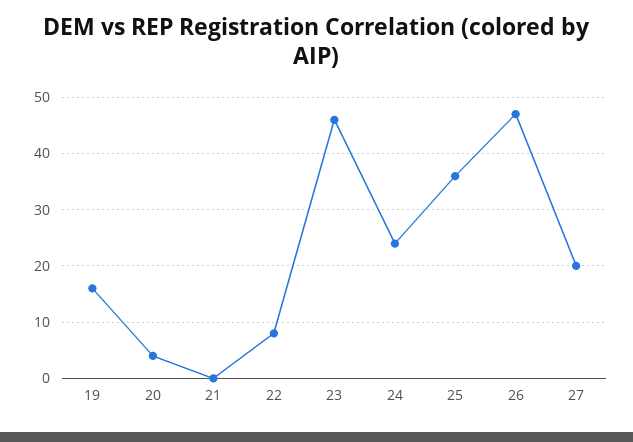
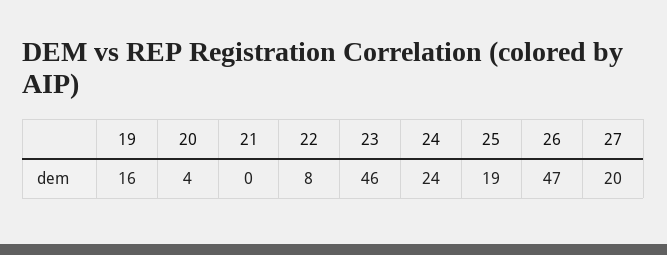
  {
    "19": 16,
    "20": 4,
    "21": 0,
    "22": 8,
    "23": 46,
    "24": 24,
-   "25": 35,
+   "25": 19,
    "26": 47,
    "27": 20
  }

